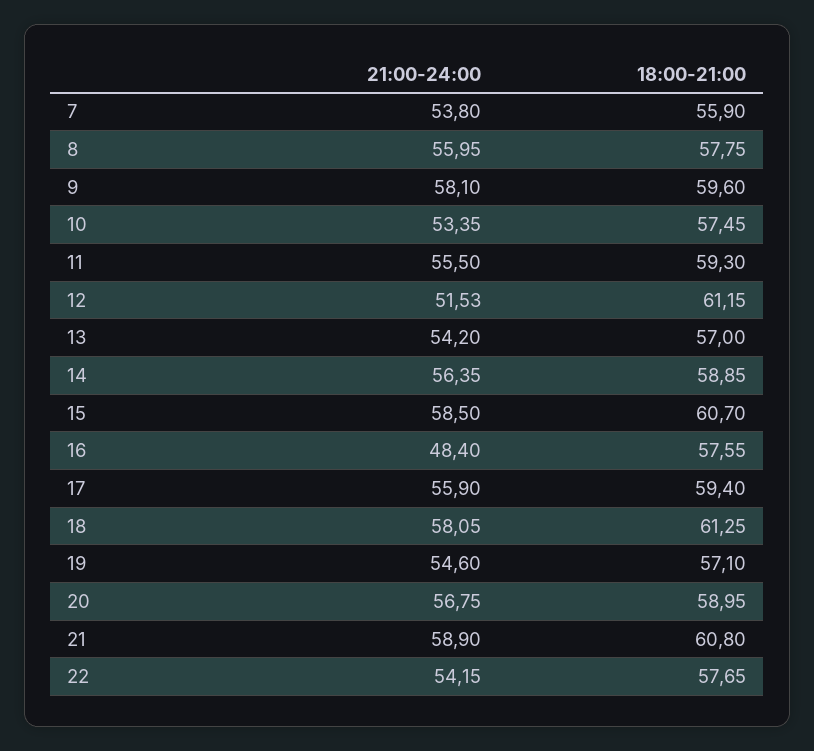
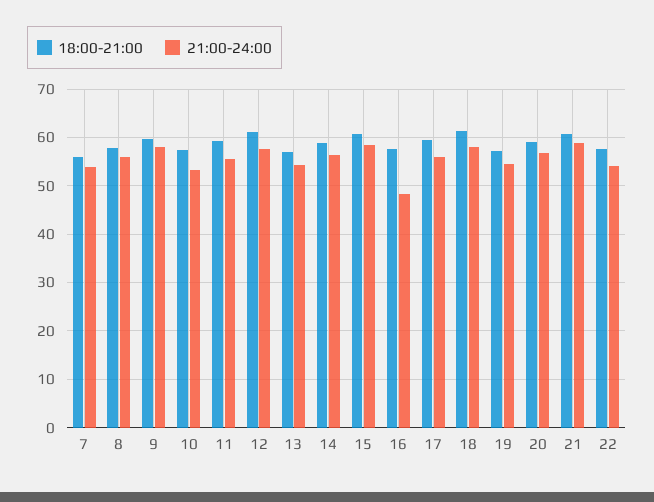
  {
    "21:00-24:00": {
      "7": 53.8,
      "8": 55.95,
      "9": 58.1,
      "10": 53.35,
      "11": 55.5,
-     "12": 51.53,
+     "12": 58,
      "13": 54.2,
      "14": 56.35,
      "15": 58.5,
      "16": 48.4,
      "17": 55.9,
      "18": 58.05,
      "19": 54.6,
      "20": 56.75,
      "21": 58.9,
      "22": 54.15
    },
    "18:00-21:00": {
      "7": 55.9,
      "8": 57.75,
      "9": 59.6,
      "10": 57.45,
      "11": 59.3,
      "12": 61.15,
      "13": 57,
      "14": 58.85,
      "15": 60.7,
      "16": 57.55,
      "17": 59.4,
      "18": 61.25,
      "19": 57.1,
      "20": 58.95,
      "21": 60.8,
      "22": 57.65
    }
  }

